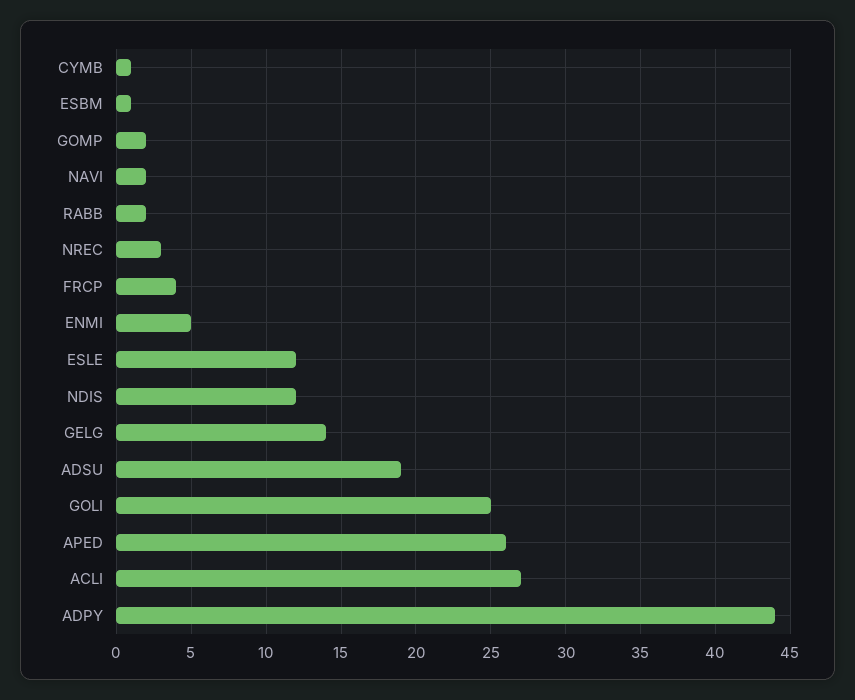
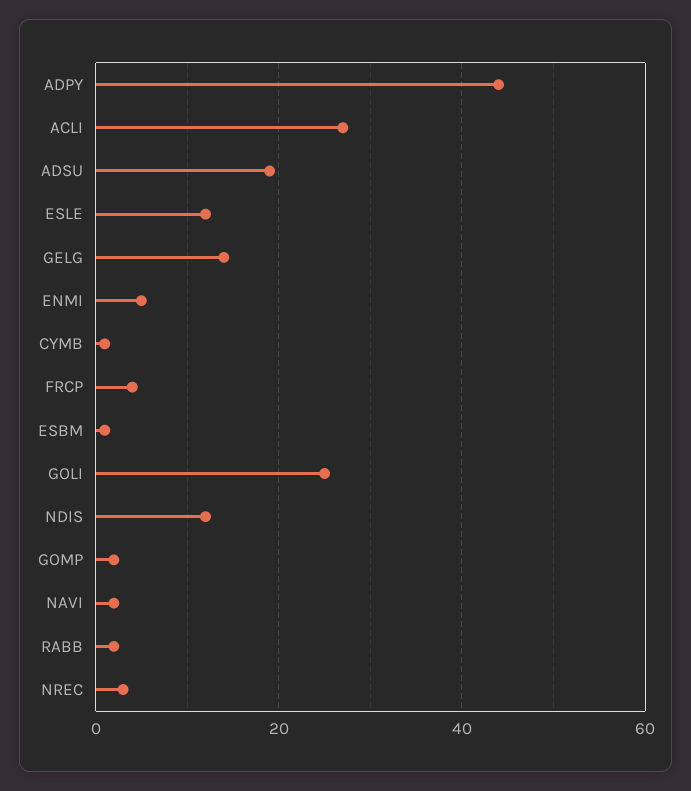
  {
    "CYMB": 1,
    "ESBM": 1,
    "GOMP": 2,
    "NAVI": 2,
    "RABB": 2,
    "NREC": 3,
    "FRCP": 4,
    "ENMI": 5,
    "ESLE": 12,
    "NDIS": 12,
    "GELG": 14,
    "ADSU": 19,
    "GOLI": 25,
-   "APED": 26,
    "ACLI": 27,
    "ADPY": 44
  }

